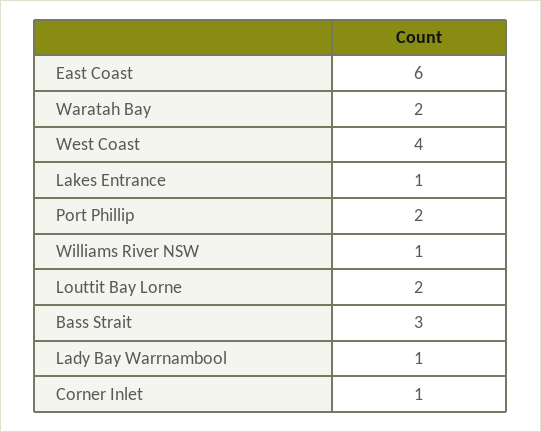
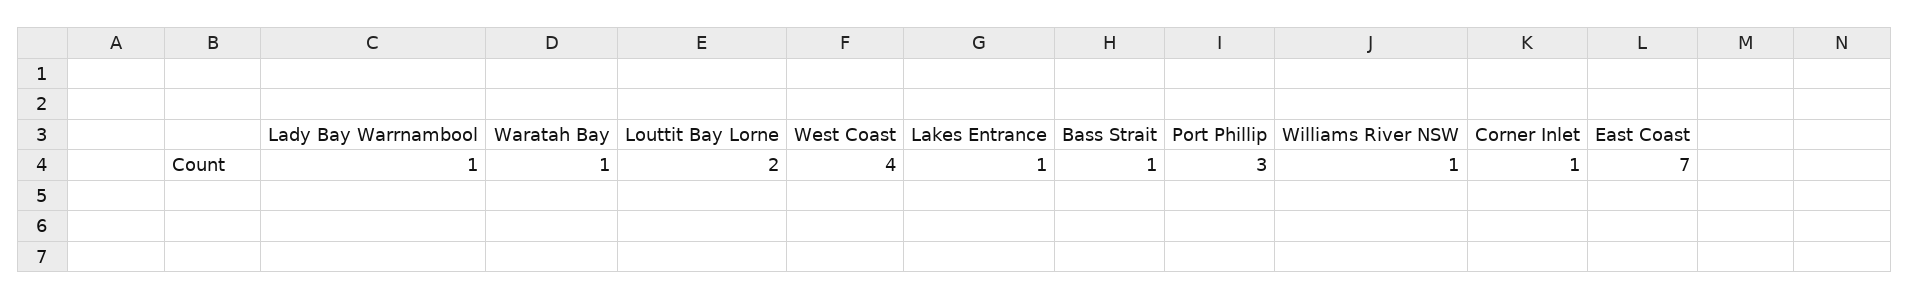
  {
-   "East Coast": 6,
+   "East Coast": 7,
-   "Waratah Bay": 2,
+   "Waratah Bay": 1,
    "West Coast": 4,
    "Lakes Entrance": 1,
-   "Port Phillip": 2,
+   "Port Phillip": 3,
    "Williams River NSW": 1,
    "Louttit Bay Lorne": 2,
-   "Bass Strait": 3,
+   "Bass Strait": 1,
    "Lady Bay Warrnambool": 1,
    "Corner Inlet": 1
  }

